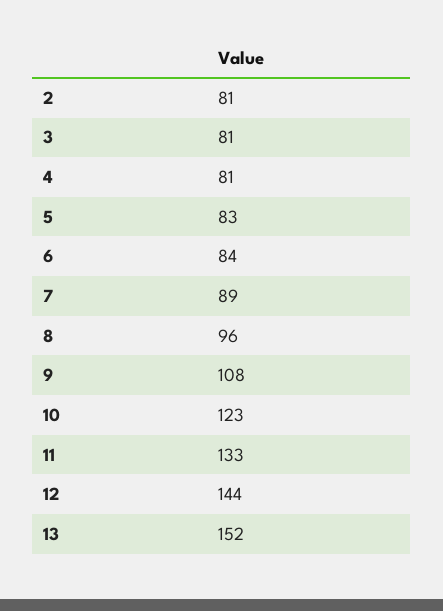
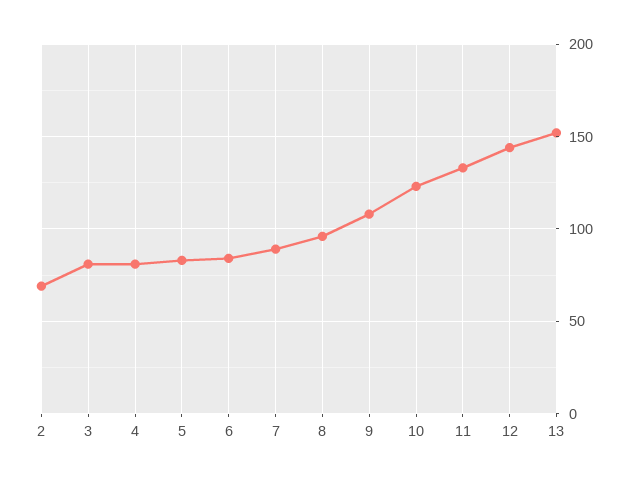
  {
-   "2": 81,
+   "2": 70,
    "3": 81,
    "4": 81,
    "5": 83,
    "6": 84,
    "7": 89,
    "8": 96,
    "9": 108,
    "10": 123,
    "11": 133,
    "12": 144,
    "13": 152
  }

